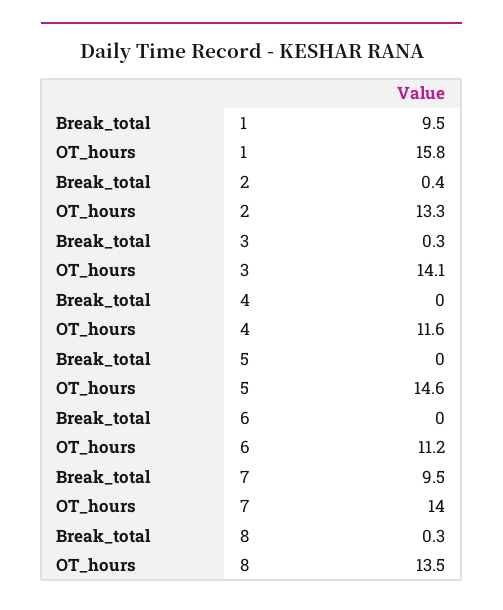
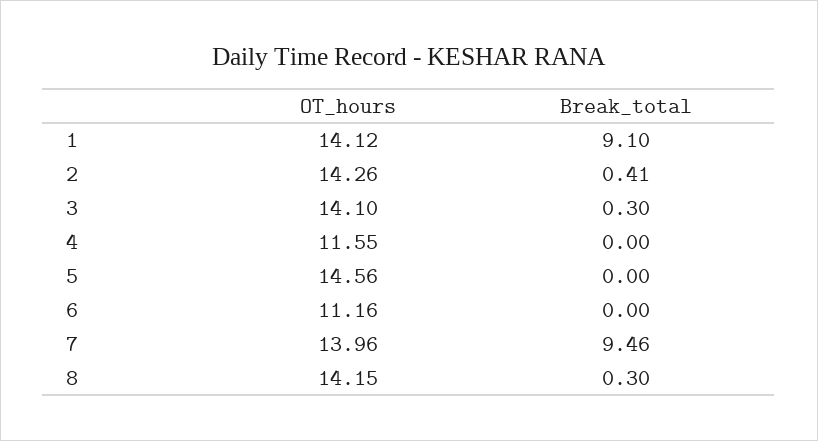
  {
    "Break_total": {
-     "1": 9.5,
+     "1": 9.1,
      "2": 0.41,
      "3": 0.3,
      "4": 0,
      "5": 0,
      "6": 0,
      "7": 9.46,
      "8": 0.3
    },
    "OT_hours": {
-     "1": 15.8,
+     "1": 14.12,
-     "2": 13.3,
+     "2": 14.26,
      "3": 14.1,
      "4": 11.55,
      "5": 14.56,
      "6": 11.16,
      "7": 13.96,
-     "8": 13.5
+     "8": 14.15
    }
  }

